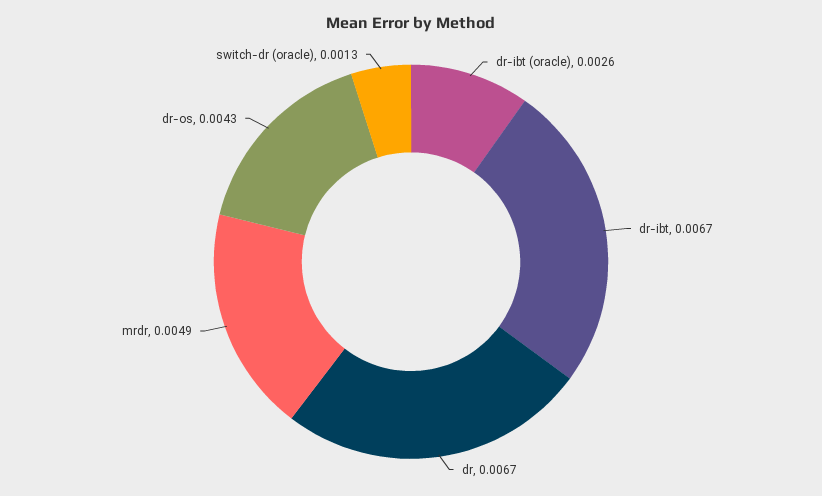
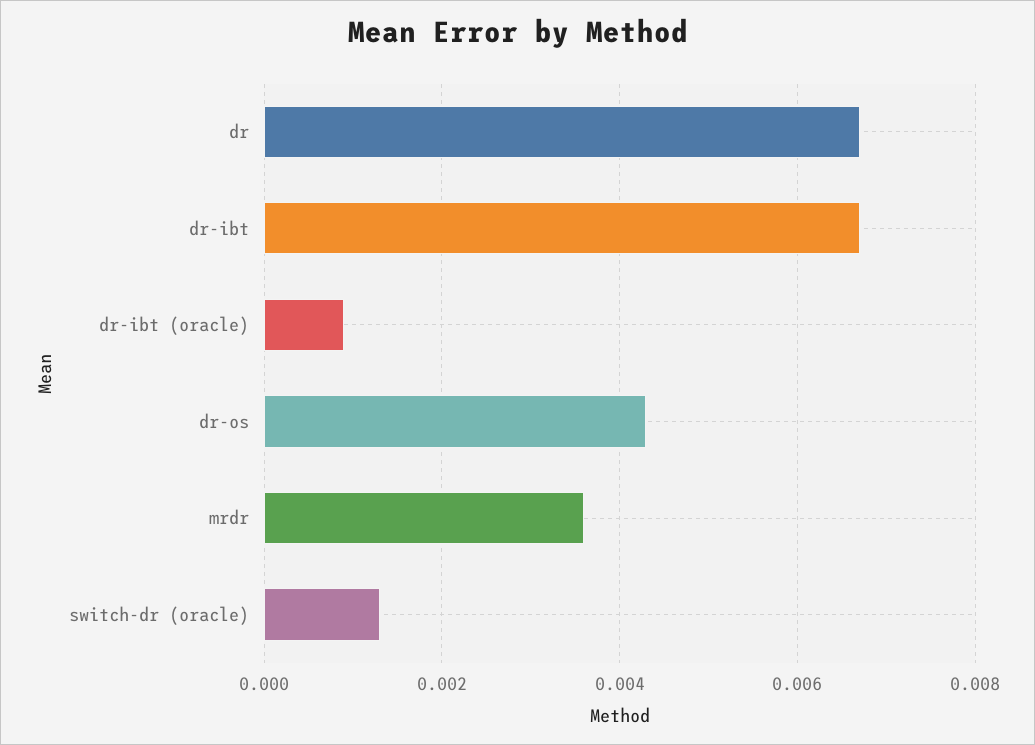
  {
-   "dr-ibt (oracle)": 0.0026,
+   "dr-ibt (oracle)": 0.001,
    "dr-ibt": 0.0067,
    "dr": 0.0067,
-   "mrdr": 0.0049,
+   "mrdr": 0.0035,
    "dr-os": 0.0043,
    "switch-dr (oracle)": 0.0013
  }

